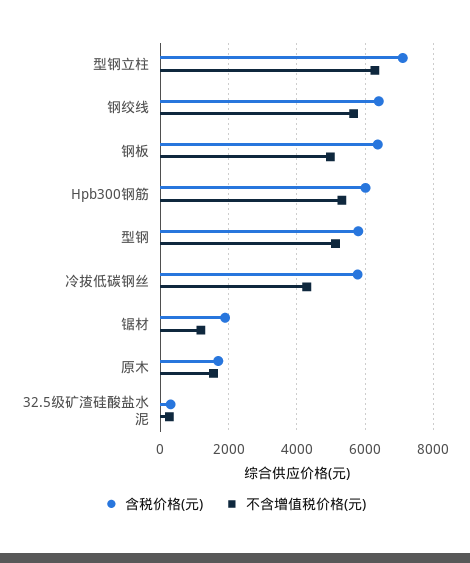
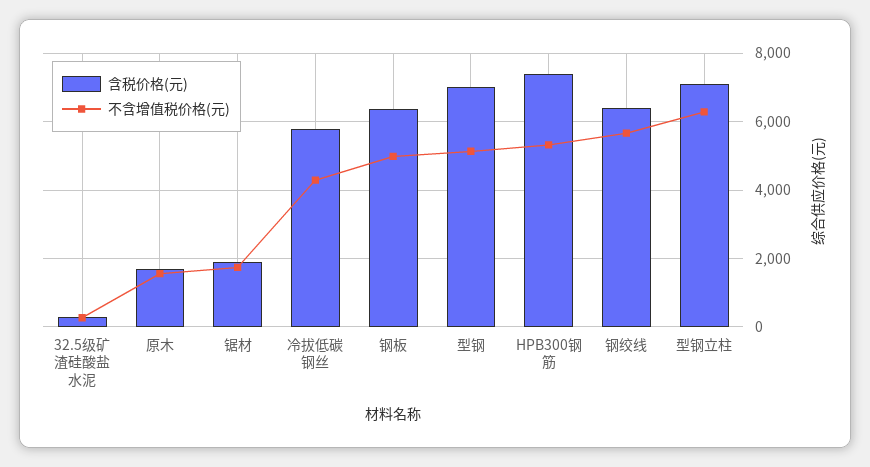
  {
    "含税价格(元)": {
      "型钢立柱": 7200,
      "钢绞线": 6400,
      "钢板": 6400,
-     "Hpb300钢筋": 6000,
+     "Hpb300钢筋": 7400,
-     "型钢": 5800,
+     "型钢": 7000,
      "冷拔低碳钢丝": 5800,
      "锯材": 2000,
      "原木": 1800,
      "32.5级矿渣硅酸盐水泥": 400
    },
    "不含增值税价格(元)": {
      "型钢立柱": 6200,
      "钢绞线": 5600,
      "钢板": 5000,
      "Hpb300钢筋": 5400,
      "型钢": 5200,
      "冷拔低碳钢丝": 4200,
-     "锯材": 1200,
+     "锯材": 1800,
      "原木": 1600,
      "32.5级矿渣硅酸盐水泥": 200
    }
  }

